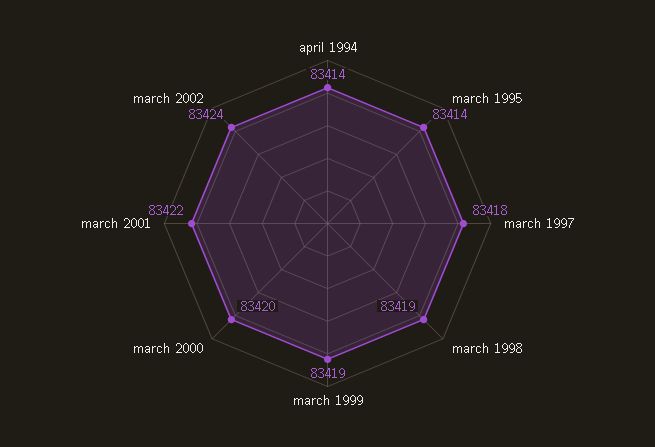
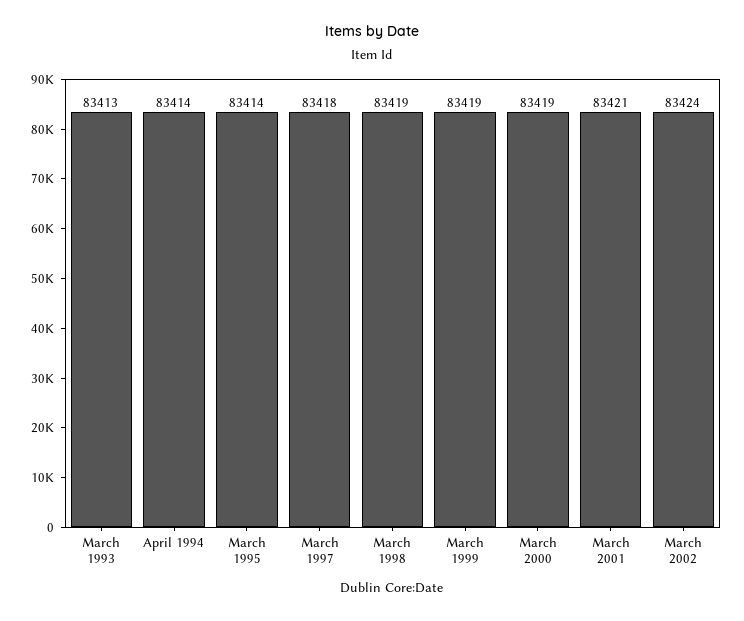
  {
    "april 1994": 83414,
    "march 1995": 83414,
    "march 1997": 83418,
    "march 1998": 83419,
    "march 1999": 83419,
-   "march 2000": 83420,
+   "march 2000": 83419,
-   "march 2001": 83422,
+   "march 2001": 83421,
-   "march 2002": 83424
+   "march 2002": 83424,
+   "March 1993": 83413
  }

